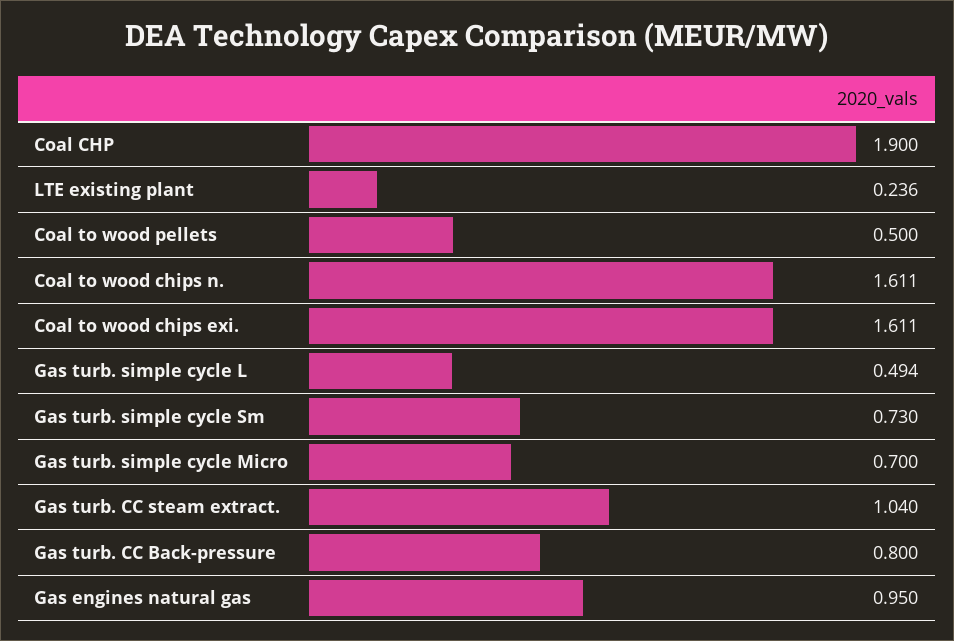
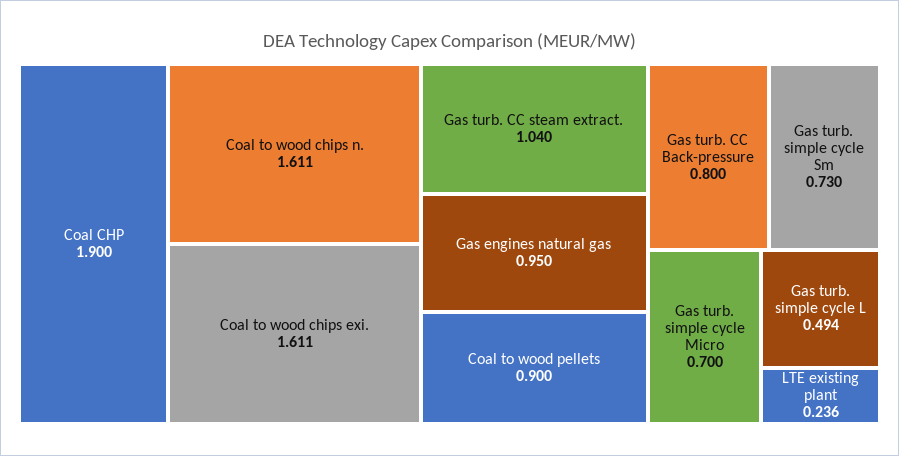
  {
    "Coal CHP": 1.9,
    "LTE existing plant": 0.236,
-   "Coal to wood pellets": 0.5,
+   "Coal to wood pellets": 0.9,
    "Coal to wood chips n.": 1.611,
    "Coal to wood chips exi.": 1.611,
    "Gas turb. simple cycle L": 0.494,
    "Gas turb. simple cycle Sm": 0.73,
    "Gas turb. simple cycle Micro": 0.7,
    "Gas turb. CC steam extract.": 1.04,
    "Gas turb. CC Back-pressure": 0.8,
    "Gas engines natural gas": 0.95
  }

